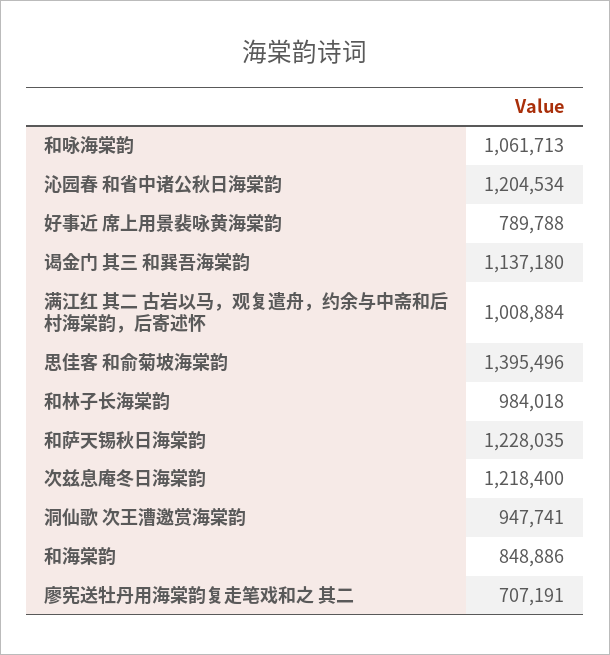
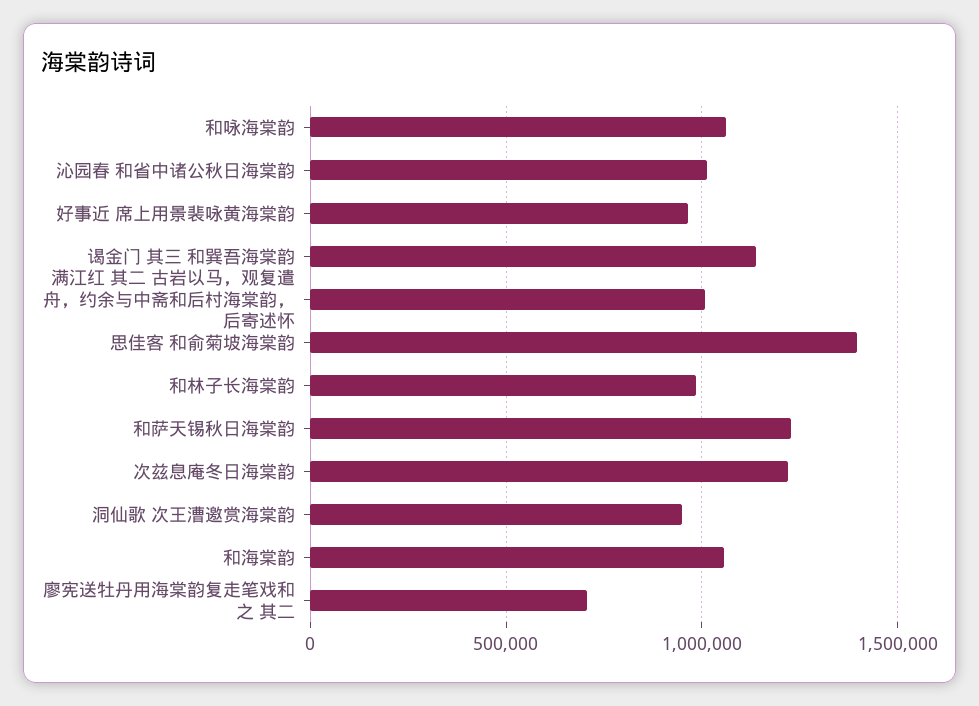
  {
    "和咏海棠韵": 1061713,
-   "沁园春 和省中诸公秋日海棠韵": 1204534,
+   "沁园春 和省中诸公秋日海棠韵": 1000000,
-   "好事近 席上用景裴咏黄海棠韵": 789788,
+   "好事近 席上用景裴咏黄海棠韵": 950000,
    "谒金门 其三 和巽吾海棠韵": 1137180,
    "满江红 其二 古岩以马，观复遣舟，约余与中斋和后村海棠韵，后寄述怀": 1008884,
    "思佳客 和俞菊坡海棠韵": 1395496,
    "和林子长海棠韵": 984018,
    "和萨天锡秋日海棠韵": 1228035,
    "次兹息庵冬日海棠韵": 1218400,
    "洞仙歌 次王漕邀赏海棠韵": 947741,
-   "和海棠韵": 848886,
+   "和海棠韵": 1050000,
    "廖宪送牡丹用海棠韵复走笔戏和之 其二": 707191
  }

